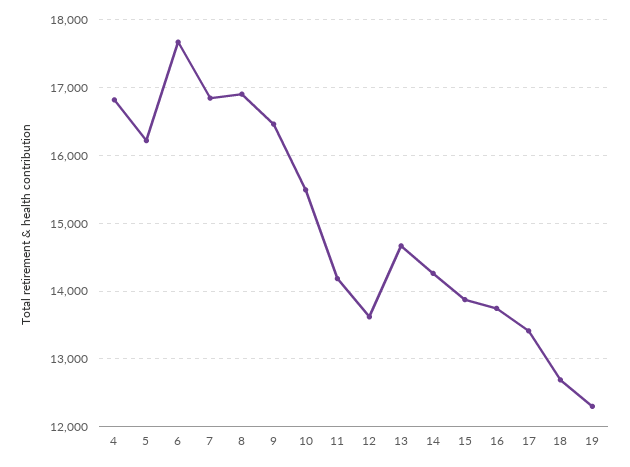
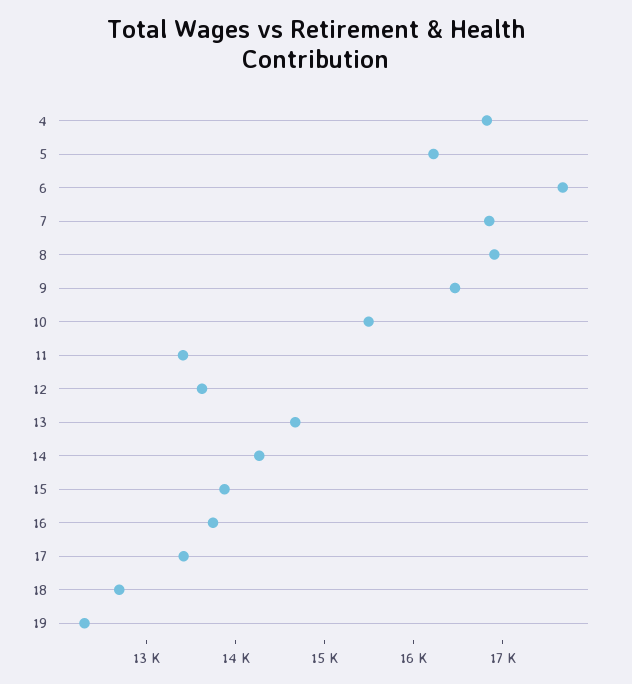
  {
    "4": 16800,
    "5": 16200,
    "6": 17700,
    "7": 16800,
    "8": 16900,
    "9": 16500,
    "10": 15500,
-   "11": 14200,
+   "11": 13400,
    "12": 13600,
    "13": 14700,
    "14": 14300,
    "15": 13900,
    "16": 13700,
    "17": 13400,
    "18": 12700,
    "19": 12300
  }

